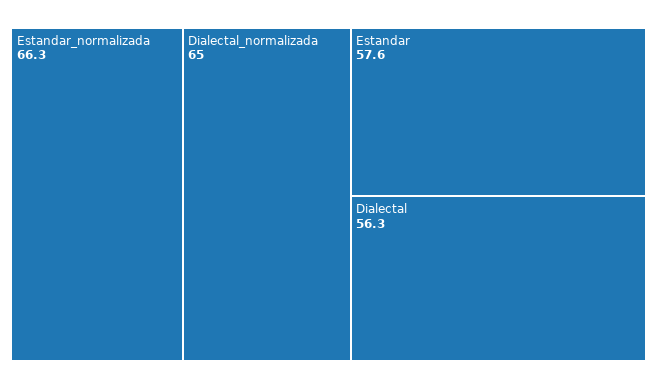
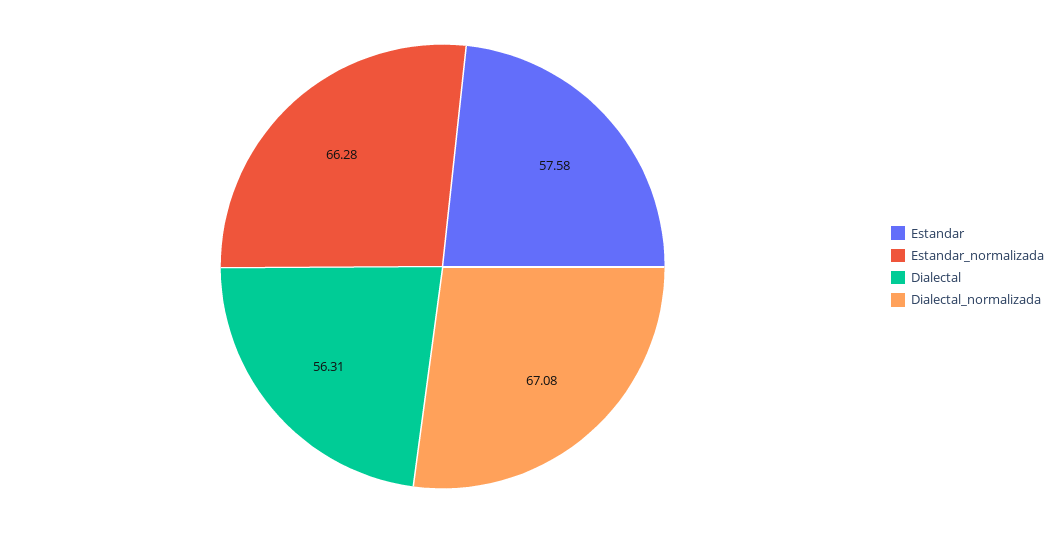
  {
    "Estandar_normalizada": 66.28,
-   "Dialectal_normalizada": 65,
+   "Dialectal_normalizada": 67.08,
    "Estandar": 57.58,
    "Dialectal": 56.31
  }

